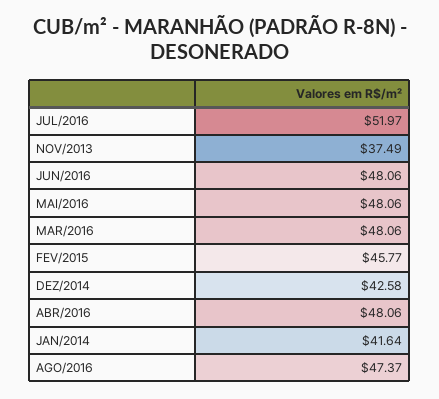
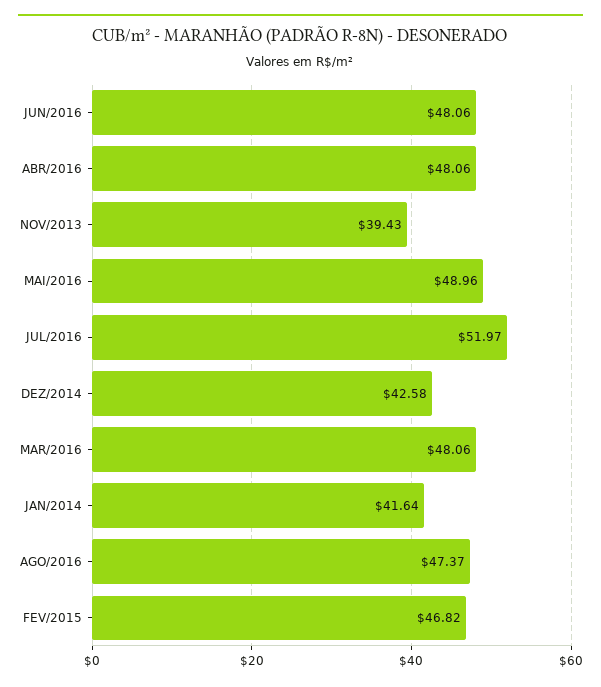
  {
    "JUL/2016": 51.97,
-   "NOV/2013": 37.49,
+   "NOV/2013": 39.43,
    "JUN/2016": 48.06,
-   "MAI/2016": 48.06,
+   "MAI/2016": 48.96,
    "MAR/2016": 48.06,
-   "FEV/2015": 45.77,
+   "FEV/2015": 46.82,
    "DEZ/2014": 42.58,
    "ABR/2016": 48.06,
    "JAN/2014": 41.64,
    "AGO/2016": 47.37
  }

